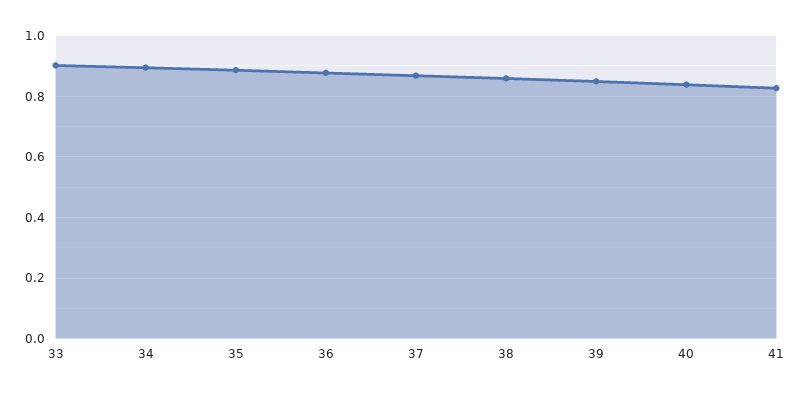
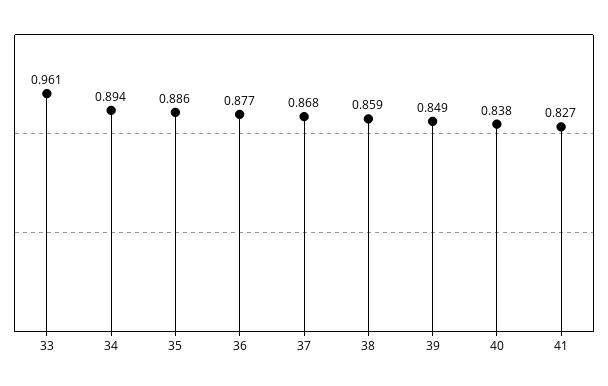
  {
-   "33": 0.9,
+   "33": 0.961,
    "34": 0.894,
    "35": 0.886,
    "36": 0.877,
    "37": 0.868,
    "38": 0.859,
    "39": 0.849,
    "40": 0.838,
    "41": 0.827
  }

